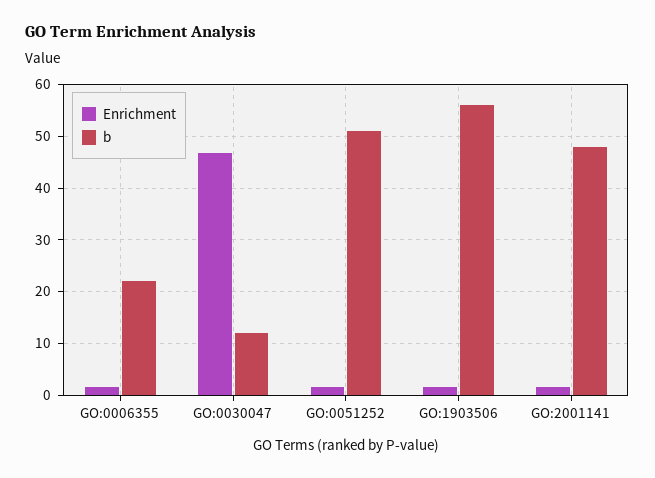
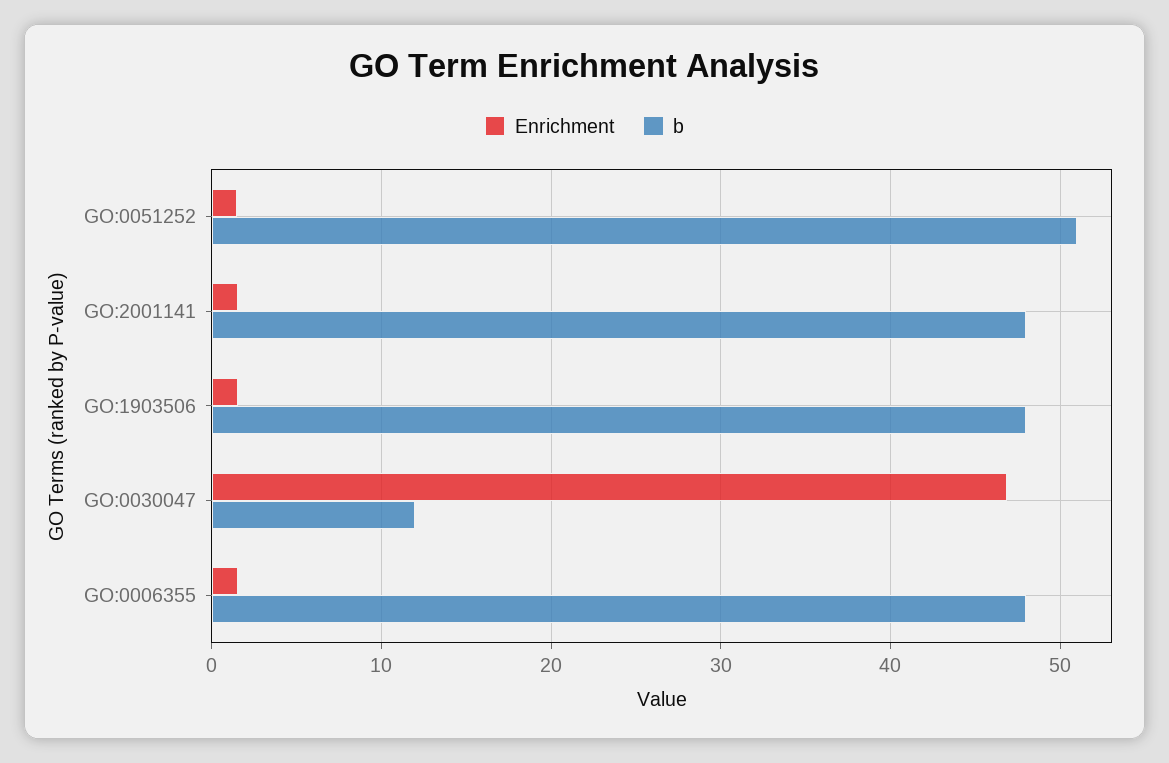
  {
    "Enrichment": {
      "GO:0006355": 2,
      "GO:0030047": 47,
      "GO:0051252": 2,
      "GO:1903506": 2,
      "GO:2001141": 2
    },
    "b": {
-     "GO:0006355": 22,
+     "GO:0006355": 48,
      "GO:0030047": 12,
      "GO:0051252": 51,
-     "GO:1903506": 56,
+     "GO:1903506": 48,
      "GO:2001141": 48
    }
  }

